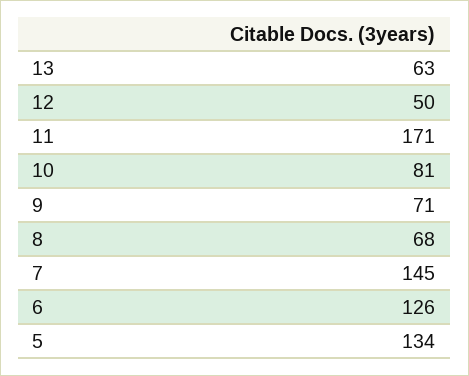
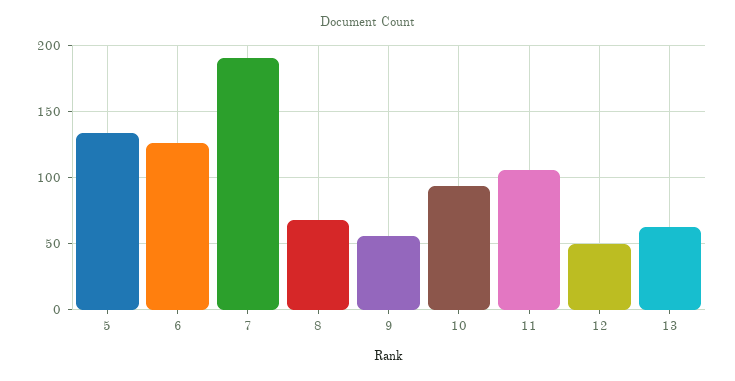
  {
    "13": 63,
    "12": 50,
-   "11": 171,
+   "11": 105,
-   "10": 81,
+   "10": 95,
-   "9": 71,
+   "9": 55,
    "8": 68,
-   "7": 145,
+   "7": 190,
    "6": 126,
    "5": 134
  }

